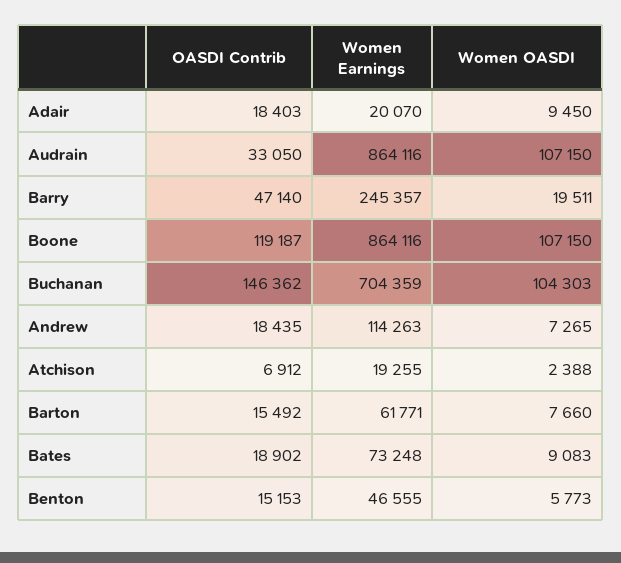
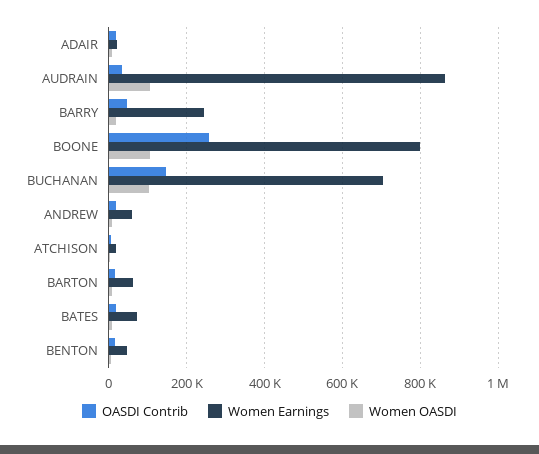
  {
    "OASDI Contrib": {
      "Adair": 18403,
      "Audrain": 33050,
      "Barry": 47140,
-     "Boone": 119187,
+     "Boone": 260000,
      "Buchanan": 146362,
      "Andrew": 18435,
      "Atchison": 6912,
      "Barton": 15492,
      "Bates": 18902,
      "Benton": 15153
    },
    "Women Earnings": {
      "Adair": 20070,
      "Audrain": 864116,
      "Barry": 245357,
-     "Boone": 864116,
+     "Boone": 800000,
      "Buchanan": 704359,
-     "Andrew": 114263,
+     "Andrew": 60000,
      "Atchison": 19255,
      "Barton": 61771,
      "Bates": 73248,
      "Benton": 46555
    },
    "Women OASDI": {
      "Adair": 9450,
      "Audrain": 107150,
      "Barry": 19511,
      "Boone": 107150,
      "Buchanan": 104303,
      "Andrew": 7265,
      "Atchison": 2388,
      "Barton": 7660,
      "Bates": 9083,
      "Benton": 5773
    }
  }

